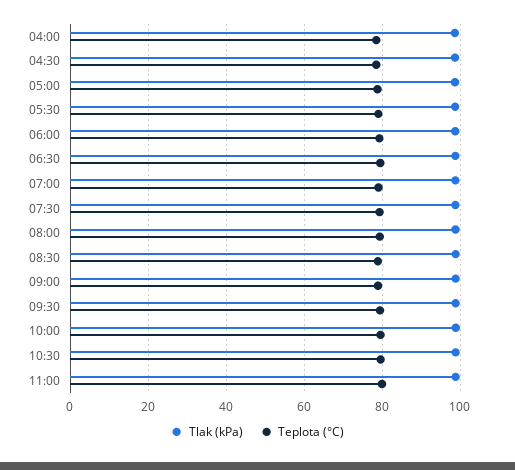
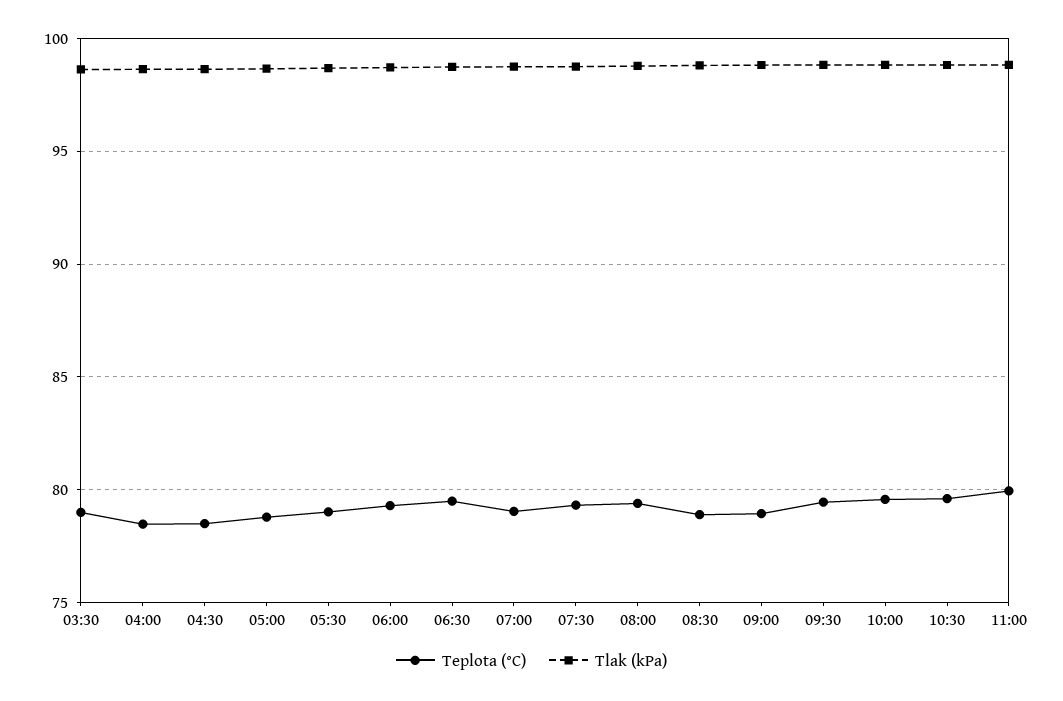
  {
    "Tlak (kPa)": {
      "04:00": 98.5,
      "04:30": 98.5,
      "05:00": 98.5,
      "05:30": 98.5,
      "06:00": 98.5,
      "06:30": 98.5,
      "07:00": 99,
      "07:30": 99,
      "08:00": 99,
      "08:30": 99,
      "09:00": 99,
      "09:30": 99,
      "10:00": 99,
      "10:30": 99,
-     "11:00": 99
+     "11:00": 99,
+     "03:30": 98.5
    },
    "Teplota (°C)": {
      "04:00": 78.5,
      "04:30": 78.5,
      "05:00": 79,
      "05:30": 79,
      "06:00": 79.5,
      "06:30": 79.5,
      "07:00": 79,
      "07:30": 79.5,
      "08:00": 79.5,
      "08:30": 79,
      "09:00": 79,
      "09:30": 79.5,
      "10:00": 79.5,
      "10:30": 79.5,
-     "11:00": 80
+     "11:00": 80,
+     "03:30": 79
    }
  }

